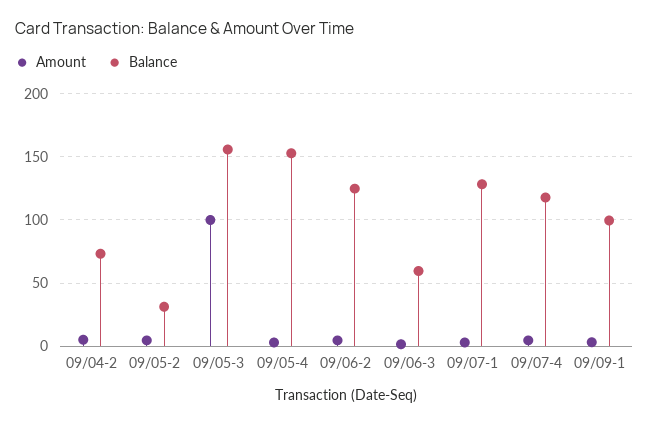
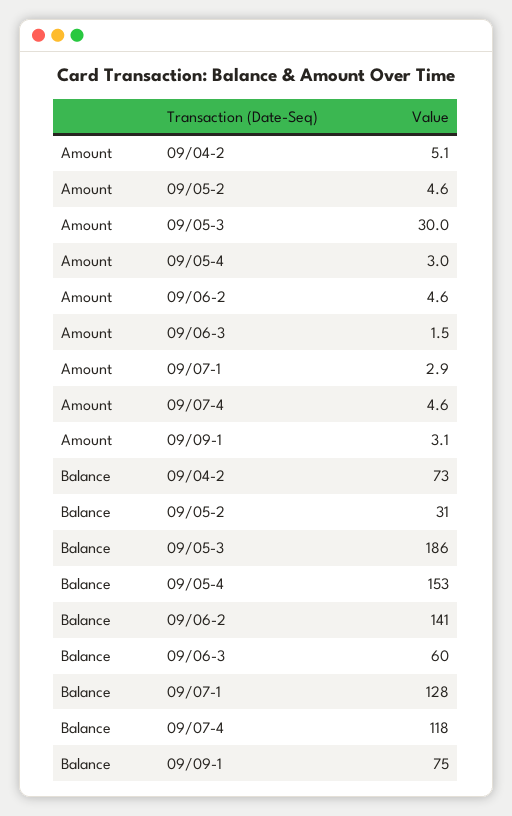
  {
    "Amount": {
      "09/04-2": 5.1,
      "09/05-2": 4.6,
-     "09/05-3": 100,
+     "09/05-3": 30,
      "09/05-4": 3,
      "09/06-2": 4.6,
      "09/06-3": 1.5,
      "09/07-1": 2.9,
      "09/07-4": 4.6,
      "09/09-1": 3.1
    },
    "Balance": {
      "09/04-2": 73,
      "09/05-2": 31,
-     "09/05-3": 155,
+     "09/05-3": 186,
      "09/05-4": 153,
-     "09/06-2": 125,
+     "09/06-2": 141,
      "09/06-3": 60,
      "09/07-1": 128,
      "09/07-4": 118,
-     "09/09-1": 100
+     "09/09-1": 75
    }
  }

